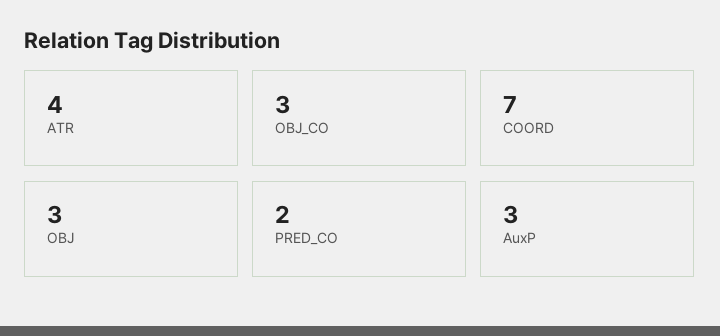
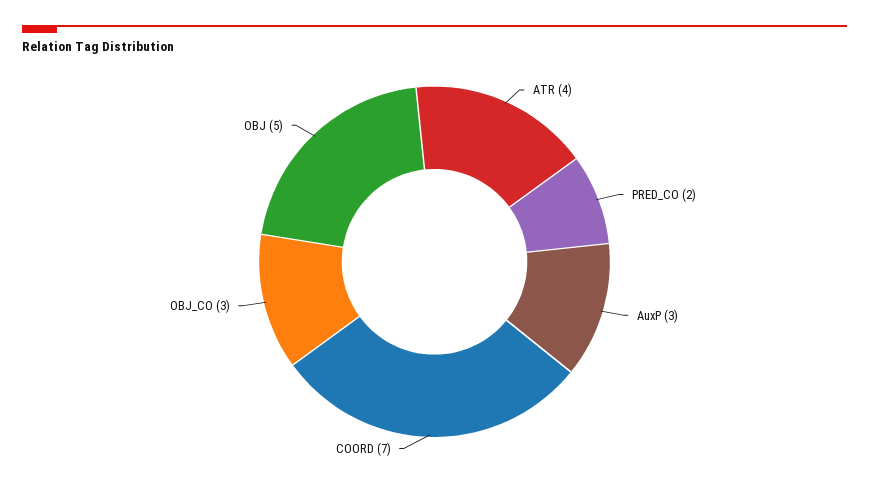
  {
    "ATR": 4,
    "OBJ_CO": 3,
    "COORD": 7,
-   "OBJ": 3,
+   "OBJ": 5,
    "PRED_CO": 2,
    "AuxP": 3
  }

